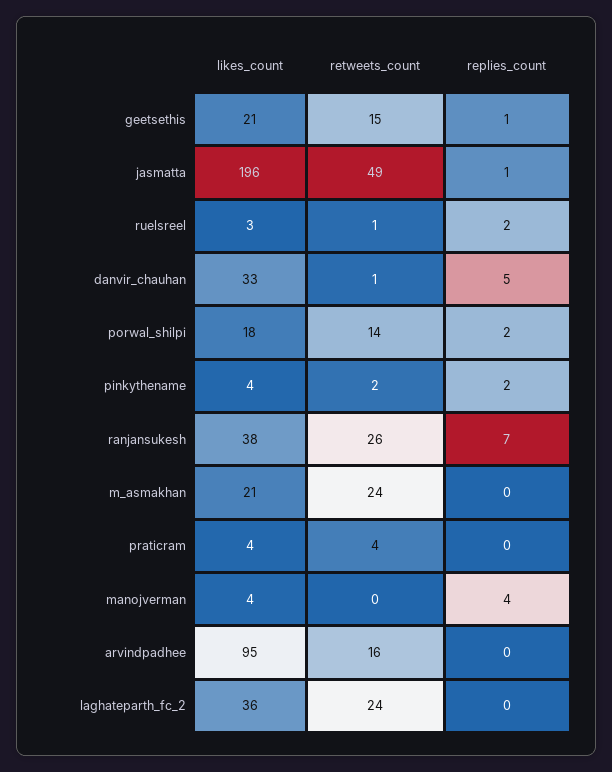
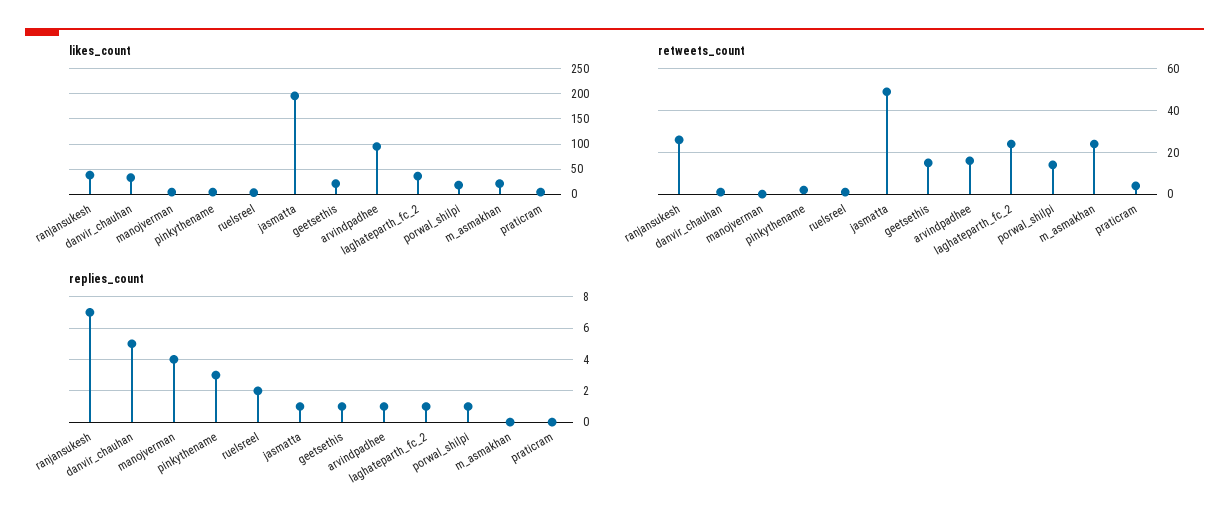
  {
    "likes_count": {
      "geetsethis": 21,
      "jasmatta": 196,
      "ruelsreel": 3,
      "danvir_chauhan": 33,
      "porwal_shilpi": 18,
      "pinkythename": 4,
      "ranjansukesh": 38,
      "m_asmakhan": 21,
      "praticram": 4,
      "manojverman": 4,
      "arvindpadhee": 95,
      "laghateparth_fc_2": 36
    },
    "retweets_count": {
      "geetsethis": 15,
      "jasmatta": 49,
      "ruelsreel": 1,
      "danvir_chauhan": 1,
      "porwal_shilpi": 14,
      "pinkythename": 2,
      "ranjansukesh": 26,
      "m_asmakhan": 24,
      "praticram": 4,
      "manojverman": 0,
      "arvindpadhee": 16,
      "laghateparth_fc_2": 24
    },
    "replies_count": {
      "geetsethis": 1,
      "jasmatta": 1,
      "ruelsreel": 2,
      "danvir_chauhan": 5,
-     "porwal_shilpi": 2,
+     "porwal_shilpi": 1,
-     "pinkythename": 2,
+     "pinkythename": 3,
      "ranjansukesh": 7,
      "m_asmakhan": 0,
      "praticram": 0,
      "manojverman": 4,
-     "arvindpadhee": 0,
+     "arvindpadhee": 1,
-     "laghateparth_fc_2": 0
+     "laghateparth_fc_2": 1
    }
  }

